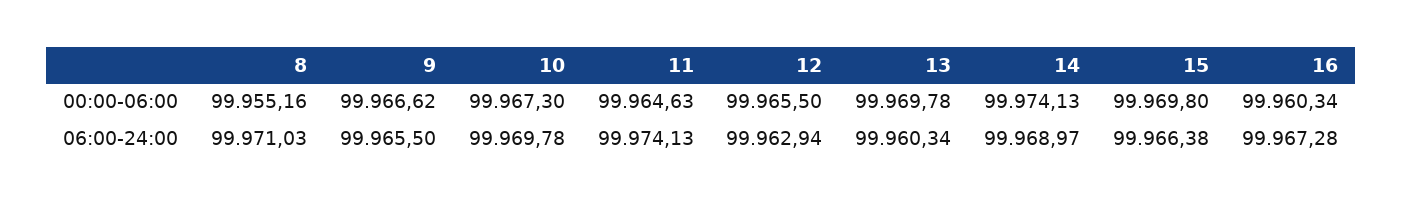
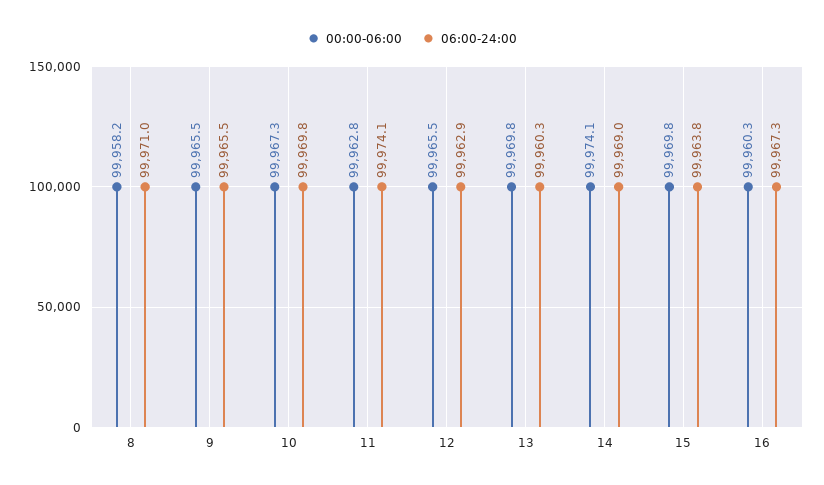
  {
    "00:00-06:00": {
-     "8": 99955.16,
+     "8": 99958.2,
-     "9": 99966.62,
+     "9": 99965.5,
      "10": 99967.3,
-     "11": 99964.63,
+     "11": 99962.8,
      "12": 99965.5,
      "13": 99969.78,
      "14": 99974.13,
      "15": 99969.8,
      "16": 99960.34
    },
    "06:00-24:00": {
      "8": 99971.03,
      "9": 99965.5,
      "10": 99969.78,
      "11": 99974.13,
      "12": 99962.94,
      "13": 99960.34,
      "14": 99968.97,
-     "15": 99966.38,
+     "15": 99963.8,
      "16": 99967.28
    }
  }

